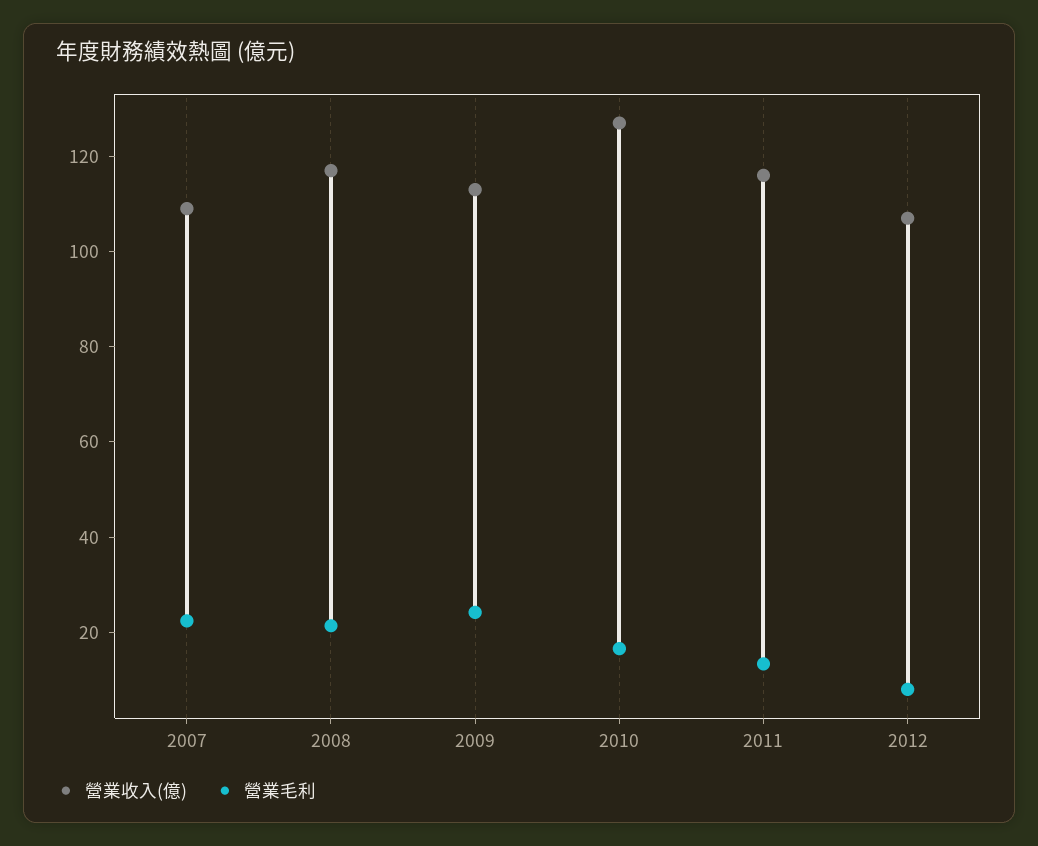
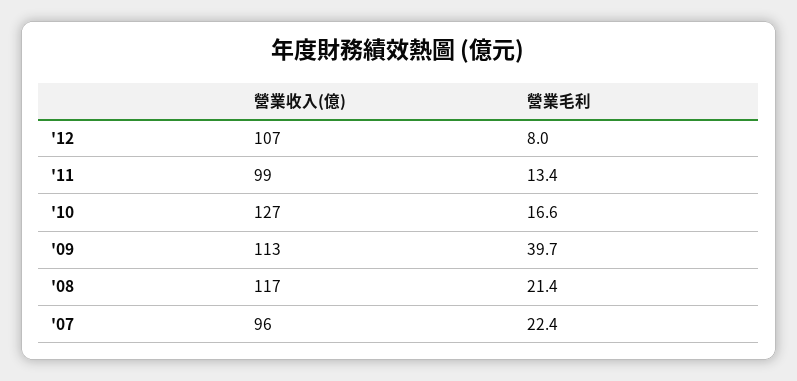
  {
    "營業收入(億)": {
-     "2007": 110,
+     "2007": 96,
      "2008": 117,
      "2009": 113,
      "2010": 127,
-     "2011": 115,
+     "2011": 99,
      "2012": 107
    },
    "營業毛利": {
      "2007": 22.4,
      "2008": 21.4,
-     "2009": 25,
+     "2009": 39.7,
      "2010": 16.6,
      "2011": 13.4,
      "2012": 8
    }
  }

